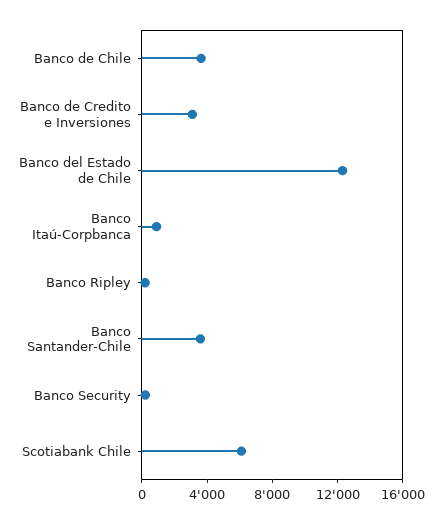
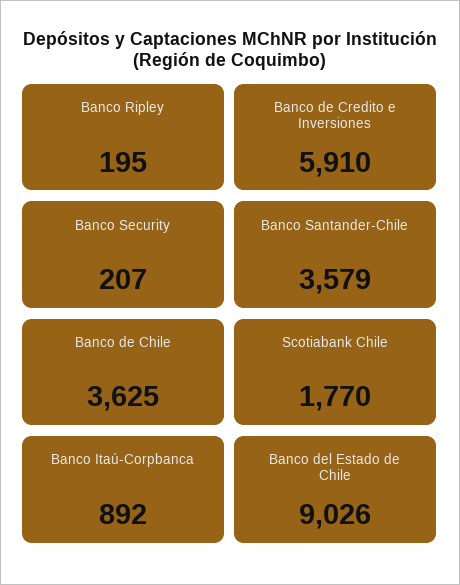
  {
    "Banco de Chile": 3625,
-   "Banco de Credito e Inversiones": 3000,
+   "Banco de Credito e Inversiones": 5910,
-   "Banco del Estado de Chile": 12000,
+   "Banco del Estado de Chile": 9026,
    "Banco Itaú-Corpbanca": 892,
    "Banco Ripley": 195,
    "Banco Santander-Chile": 3579,
    "Banco Security": 207,
-   "Scotiabank Chile": 6000
+   "Scotiabank Chile": 1770
  }

